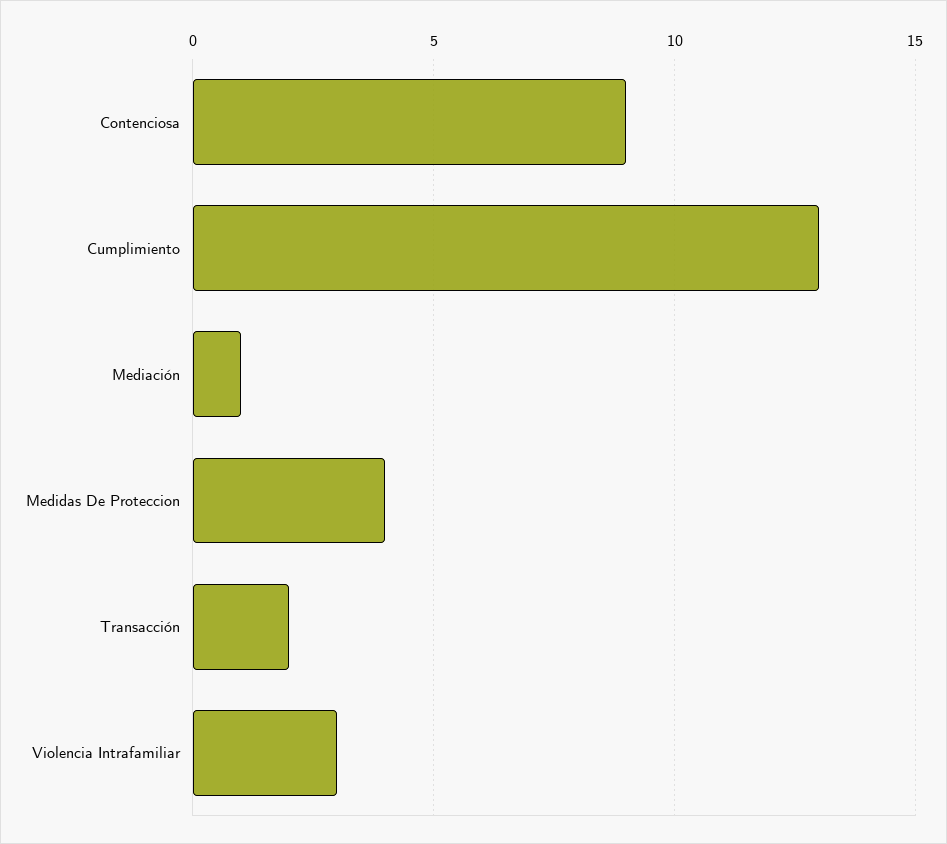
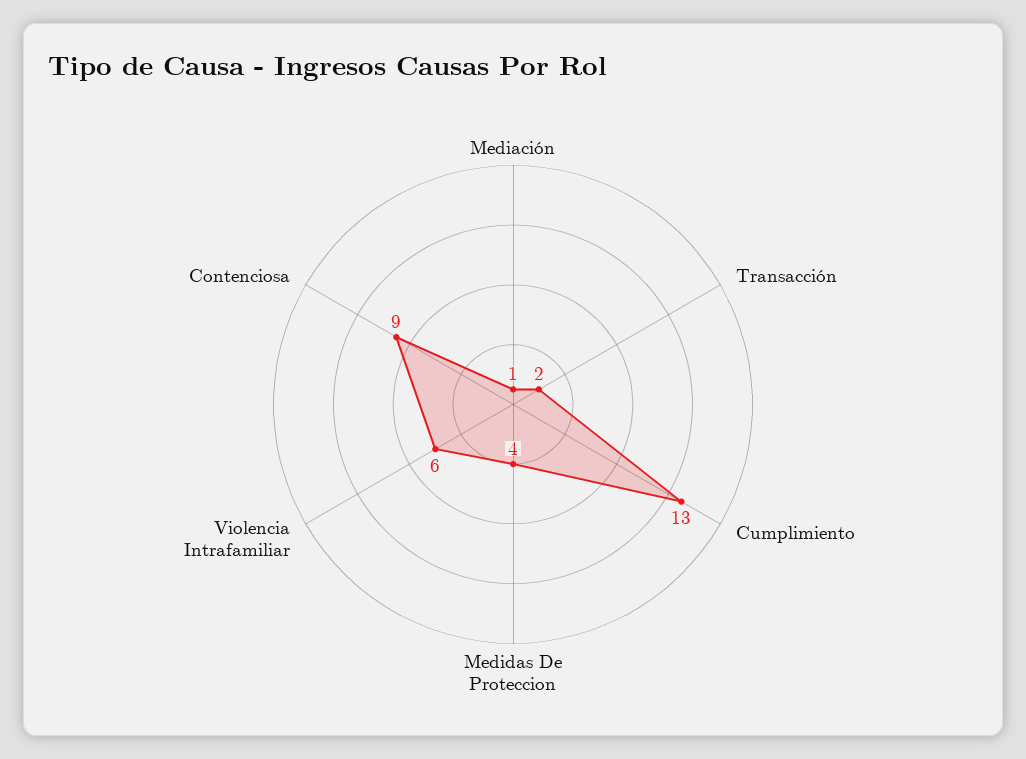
  {
    "Contenciosa": 9,
    "Cumplimiento": 13,
    "Mediación": 1,
    "Medidas De Proteccion": 4,
    "Transacción": 2,
-   "Violencia Intrafamiliar": 3
+   "Violencia Intrafamiliar": 6
  }

